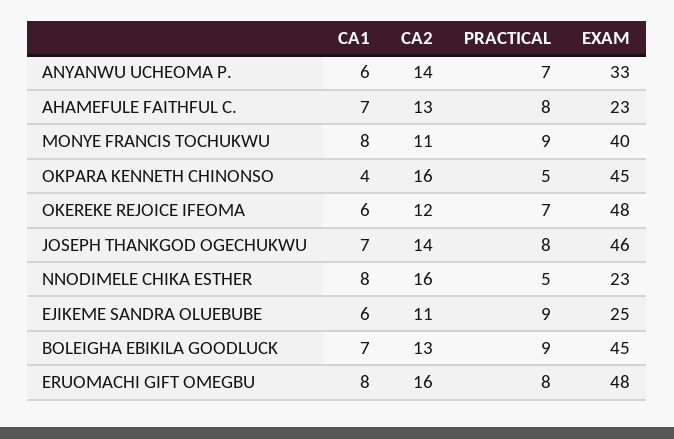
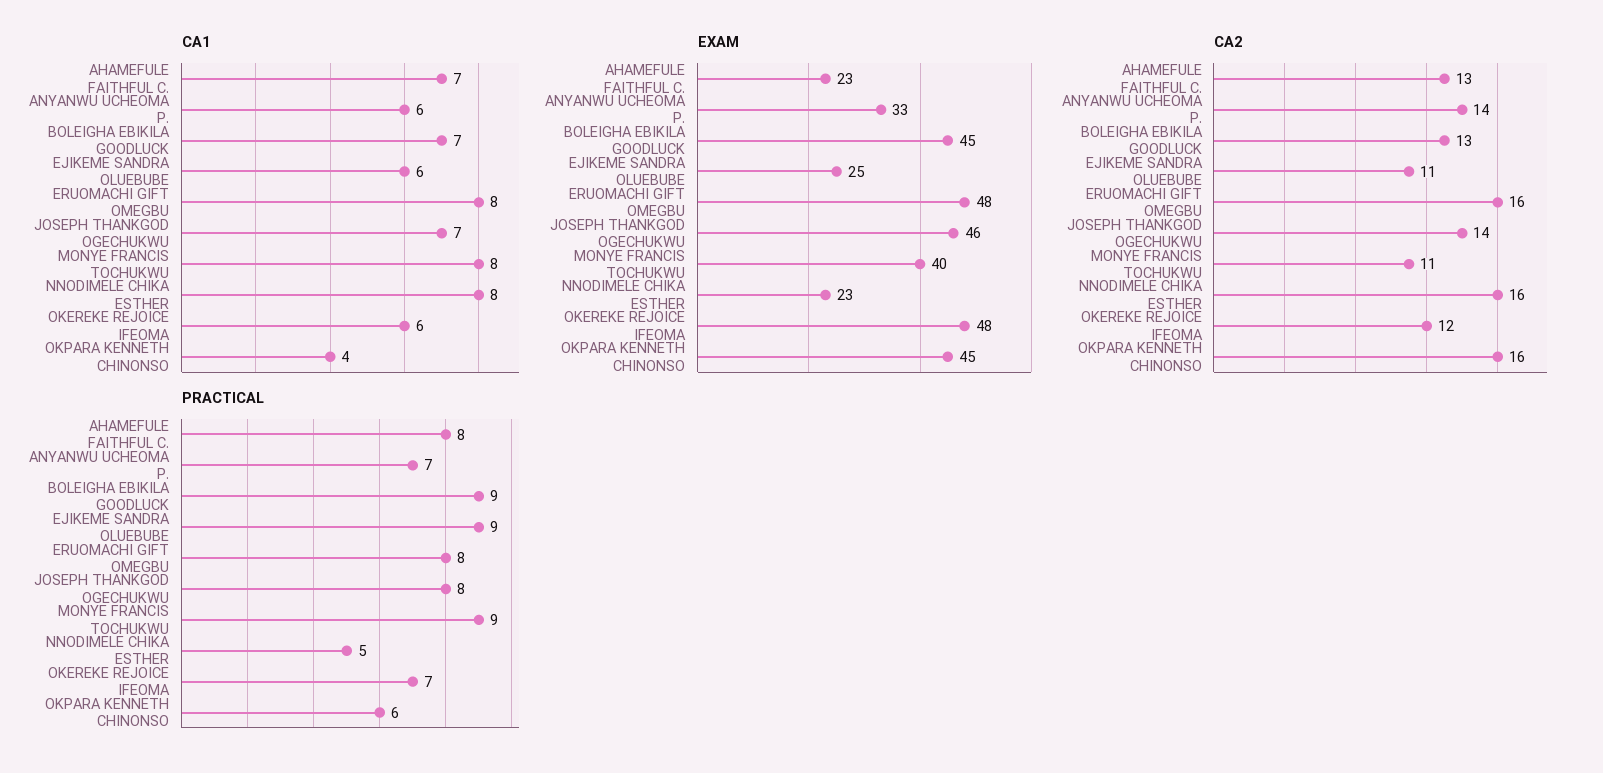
  {
    "CA1": {
      "ANYANWU UCHEOMA P.": 6,
      "AHAMEFULE FAITHFUL C.": 7,
      "MONYE FRANCIS TOCHUKWU": 8,
      "OKPARA KENNETH CHINONSO": 4,
      "OKEREKE REJOICE IFEOMA": 6,
      "JOSEPH THANKGOD OGECHUKWU": 7,
      "NNODIMELE CHIKA ESTHER": 8,
      "EJIKEME SANDRA OLUEBUBE": 6,
      "BOLEIGHA EBIKILA GOODLUCK": 7,
      "ERUOMACHI GIFT OMEGBU": 8
    },
    "CA2": {
      "ANYANWU UCHEOMA P.": 14,
      "AHAMEFULE FAITHFUL C.": 13,
      "MONYE FRANCIS TOCHUKWU": 11,
      "OKPARA KENNETH CHINONSO": 16,
      "OKEREKE REJOICE IFEOMA": 12,
      "JOSEPH THANKGOD OGECHUKWU": 14,
      "NNODIMELE CHIKA ESTHER": 16,
      "EJIKEME SANDRA OLUEBUBE": 11,
      "BOLEIGHA EBIKILA GOODLUCK": 13,
      "ERUOMACHI GIFT OMEGBU": 16
    },
    "PRACTICAL": {
      "ANYANWU UCHEOMA P.": 7,
      "AHAMEFULE FAITHFUL C.": 8,
      "MONYE FRANCIS TOCHUKWU": 9,
-     "OKPARA KENNETH CHINONSO": 5,
+     "OKPARA KENNETH CHINONSO": 6,
      "OKEREKE REJOICE IFEOMA": 7,
      "JOSEPH THANKGOD OGECHUKWU": 8,
      "NNODIMELE CHIKA ESTHER": 5,
      "EJIKEME SANDRA OLUEBUBE": 9,
      "BOLEIGHA EBIKILA GOODLUCK": 9,
      "ERUOMACHI GIFT OMEGBU": 8
    },
    "EXAM": {
      "ANYANWU UCHEOMA P.": 33,
      "AHAMEFULE FAITHFUL C.": 23,
      "MONYE FRANCIS TOCHUKWU": 40,
      "OKPARA KENNETH CHINONSO": 45,
      "OKEREKE REJOICE IFEOMA": 48,
      "JOSEPH THANKGOD OGECHUKWU": 46,
      "NNODIMELE CHIKA ESTHER": 23,
      "EJIKEME SANDRA OLUEBUBE": 25,
      "BOLEIGHA EBIKILA GOODLUCK": 45,
      "ERUOMACHI GIFT OMEGBU": 48
    }
  }

